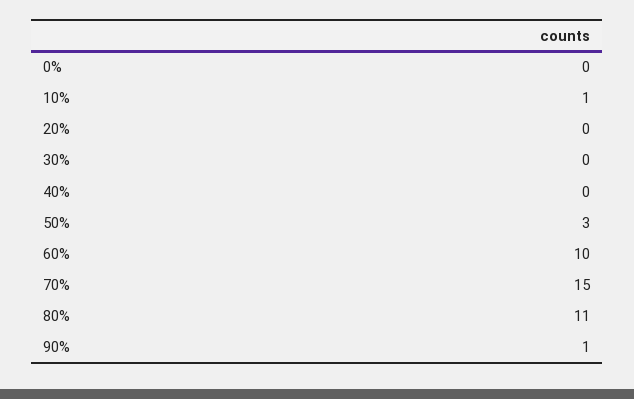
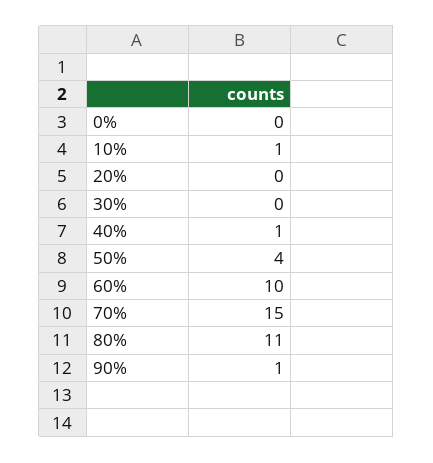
  {
    "0%": 0,
    "10%": 1,
    "20%": 0,
    "30%": 0,
-   "40%": 0,
+   "40%": 1,
-   "50%": 3,
+   "50%": 4,
    "60%": 10,
    "70%": 15,
    "80%": 11,
    "90%": 1
  }

